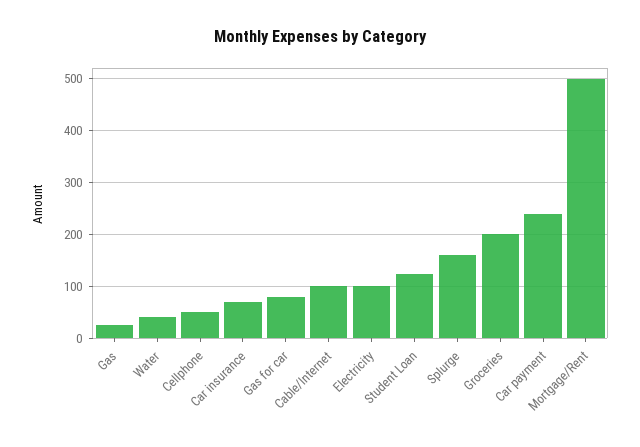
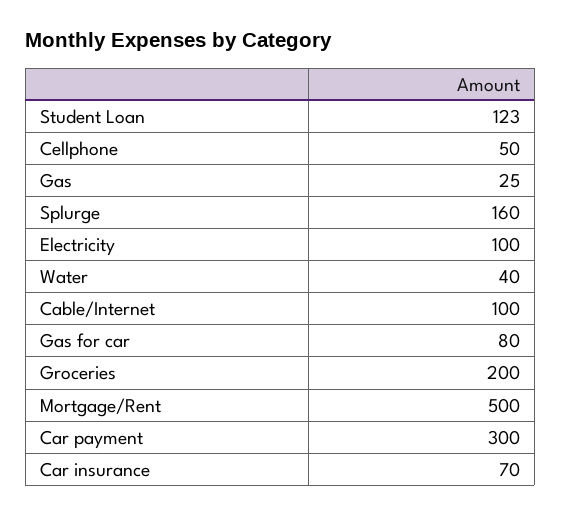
  {
    "Gas": 25,
    "Water": 40,
    "Cellphone": 50,
    "Car insurance": 70,
    "Gas for car": 80,
    "Cable/Internet": 100,
    "Electricity": 100,
    "Student Loan": 123,
    "Splurge": 160,
    "Groceries": 200,
-   "Car payment": 240,
+   "Car payment": 300,
    "Mortgage/Rent": 500
  }

